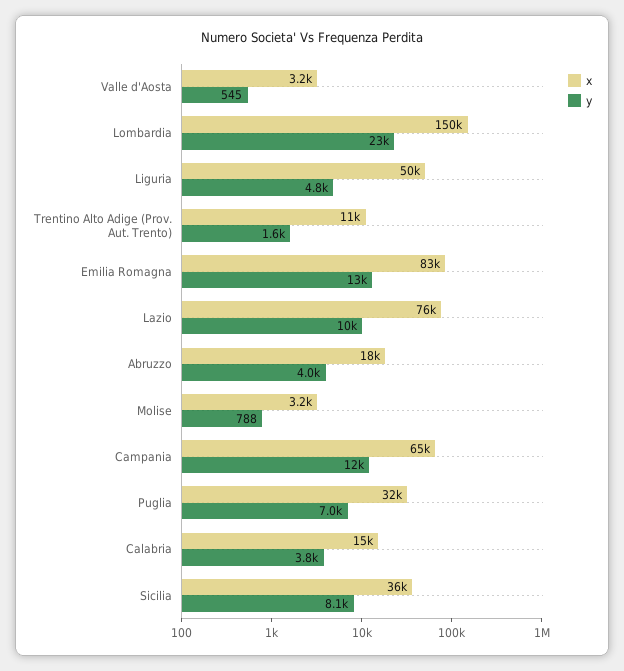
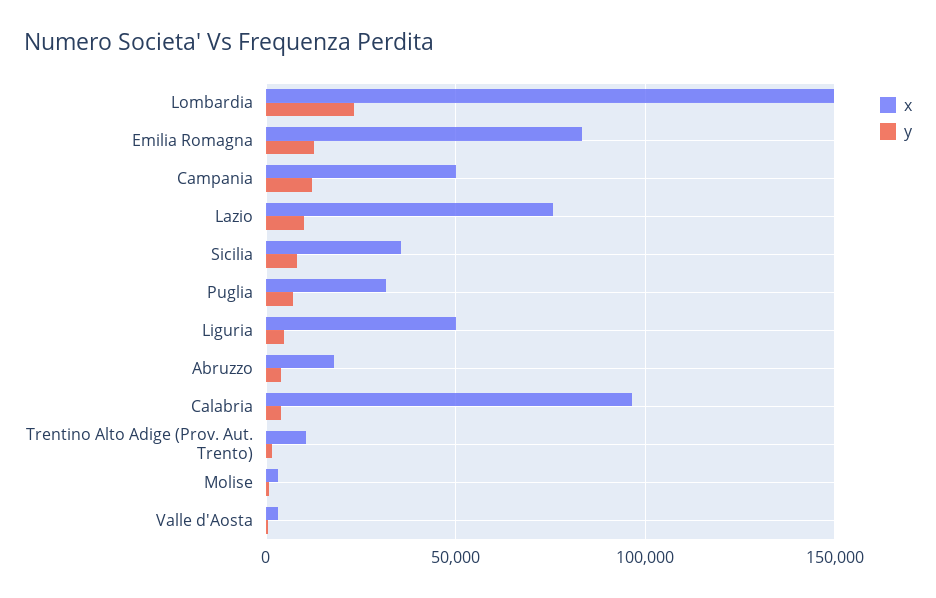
  {
    "x": {
      "Valle d'Aosta": 3200,
      "Lombardia": 150000,
      "Liguria": 50000,
      "Trentino Alto Adige (Prov. Aut. Trento)": 11000,
      "Emilia Romagna": 83000,
      "Lazio": 76000,
      "Abruzzo": 18000,
      "Molise": 3200,
-     "Campania": 65000,
+     "Campania": 50000,
      "Puglia": 32000,
-     "Calabria": 15000,
+     "Calabria": 95000,
      "Sicilia": 36000
    },
    "y": {
      "Valle d'Aosta": 545,
      "Lombardia": 23000,
      "Liguria": 4800,
      "Trentino Alto Adige (Prov. Aut. Trento)": 1600,
      "Emilia Romagna": 13000,
      "Lazio": 10000,
      "Abruzzo": 4000,
      "Molise": 788,
      "Campania": 12000,
      "Puglia": 7000,
      "Calabria": 3800,
      "Sicilia": 8100
    }
  }

